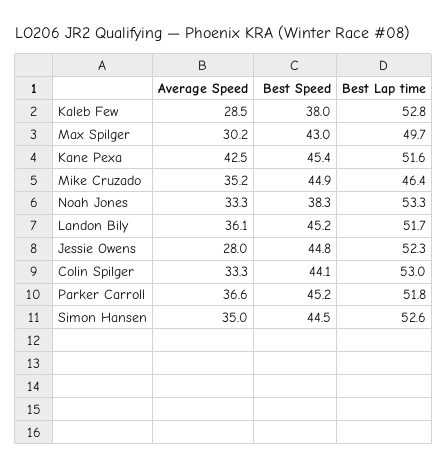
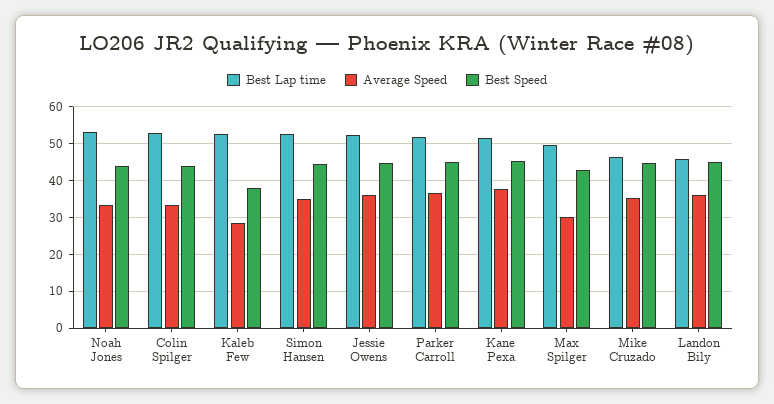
  {
    "Average Speed": {
      "Kaleb Few": 28.5,
      "Max Spilger": 30.2,
-     "Kane Pexa": 42.5,
+     "Kane Pexa": 38,
      "Mike Cruzado": 35.2,
      "Noah Jones": 33.3,
      "Landon Bily": 36.1,
-     "Jessie Owens": 28,
+     "Jessie Owens": 36,
      "Colin Spilger": 33.3,
      "Parker Carroll": 36.6,
      "Simon Hansen": 35
    },
    "Best Speed": {
      "Kaleb Few": 38,
      "Max Spilger": 43,
      "Kane Pexa": 45.4,
      "Mike Cruzado": 44.9,
-     "Noah Jones": 38.3,
+     "Noah Jones": 44,
      "Landon Bily": 45.2,
      "Jessie Owens": 44.8,
      "Colin Spilger": 44.1,
      "Parker Carroll": 45.2,
      "Simon Hansen": 44.5
    },
    "Best Lap time": {
      "Kaleb Few": 52.8,
      "Max Spilger": 49.7,
      "Kane Pexa": 51.6,
      "Mike Cruzado": 46.4,
      "Noah Jones": 53.3,
-     "Landon Bily": 51.7,
+     "Landon Bily": 46,
      "Jessie Owens": 52.3,
      "Colin Spilger": 53,
      "Parker Carroll": 51.8,
      "Simon Hansen": 52.6
    }
  }

